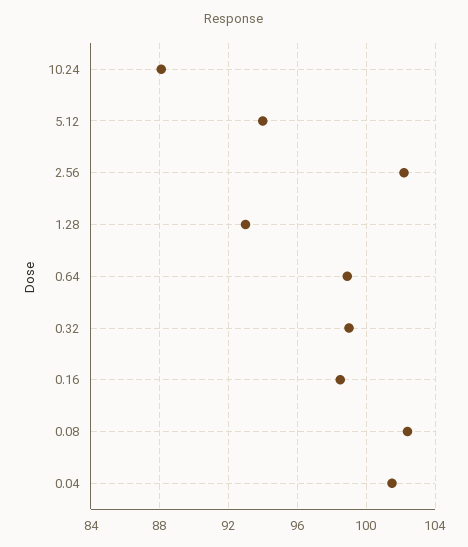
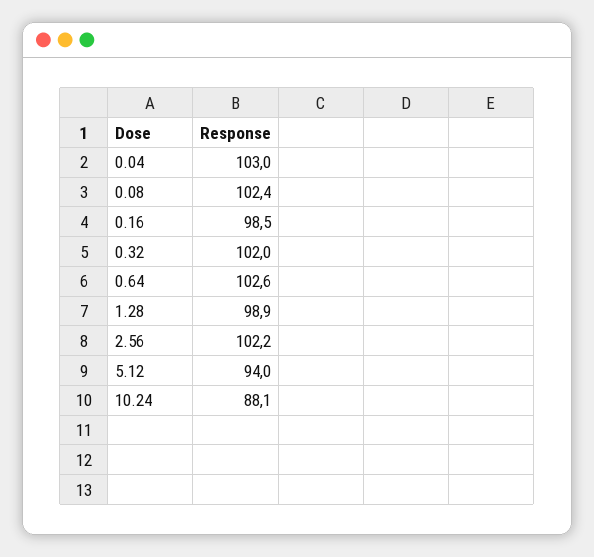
  {
    "10.24": 88.1,
    "5.12": 94,
    "2.56": 102.2,
-   "1.28": 93,
+   "1.28": 98.9,
-   "0.64": 99,
+   "0.64": 102.6,
-   "0.32": 99,
+   "0.32": 102,
    "0.16": 98.5,
    "0.08": 102.4,
-   "0.04": 101.5
+   "0.04": 103
  }

